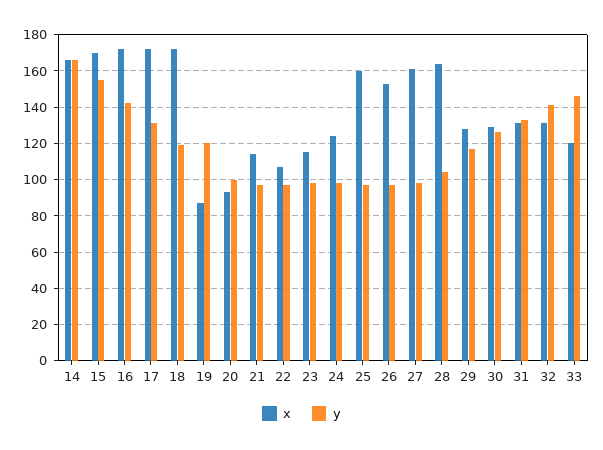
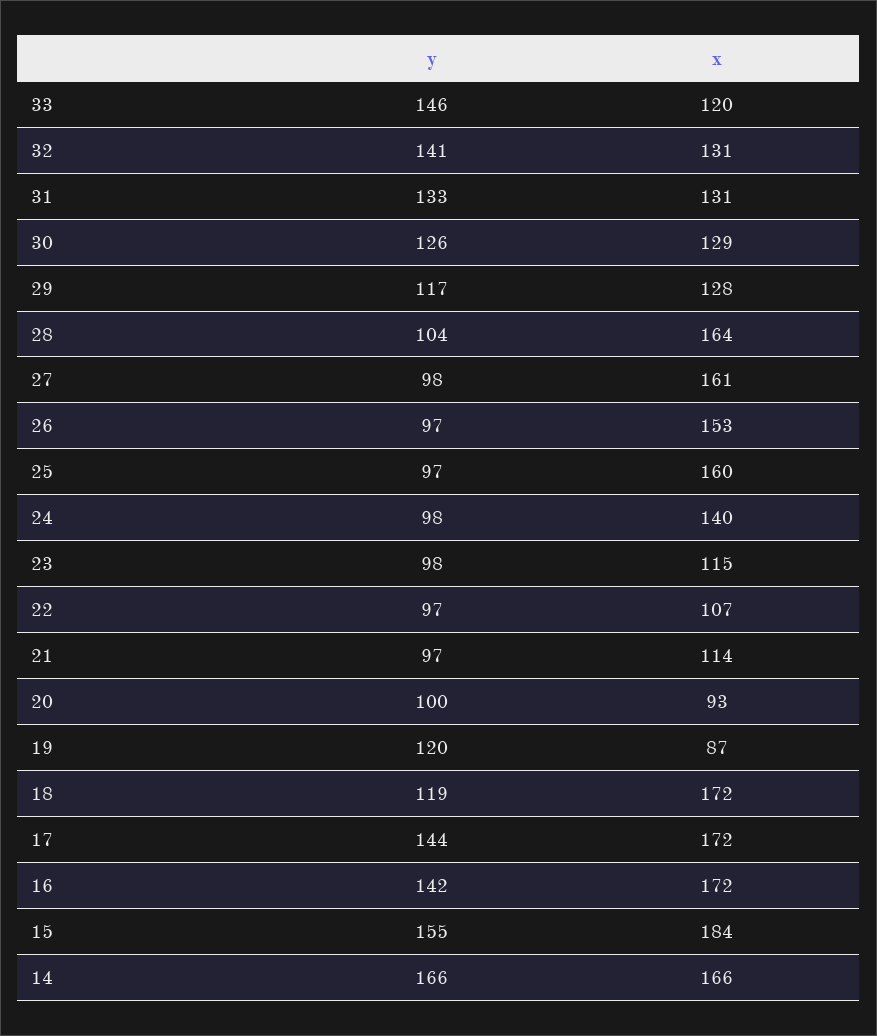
  {
    "x": {
      "14": 166,
-     "15": 170,
+     "15": 184,
      "16": 172,
      "17": 172,
      "18": 172,
      "19": 87,
      "20": 93,
      "21": 114,
      "22": 107,
      "23": 115,
-     "24": 125,
+     "24": 140,
      "25": 160,
      "26": 153,
      "27": 161,
      "28": 164,
      "29": 128,
      "30": 129,
      "31": 131,
      "32": 131,
      "33": 120
    },
    "y": {
      "14": 166,
      "15": 155,
      "16": 142,
-     "17": 130,
+     "17": 144,
      "18": 119,
      "19": 120,
      "20": 100,
      "21": 97,
      "22": 97,
      "23": 98,
      "24": 98,
      "25": 97,
      "26": 97,
      "27": 98,
      "28": 104,
      "29": 117,
      "30": 126,
      "31": 133,
      "32": 141,
      "33": 146
    }
  }

